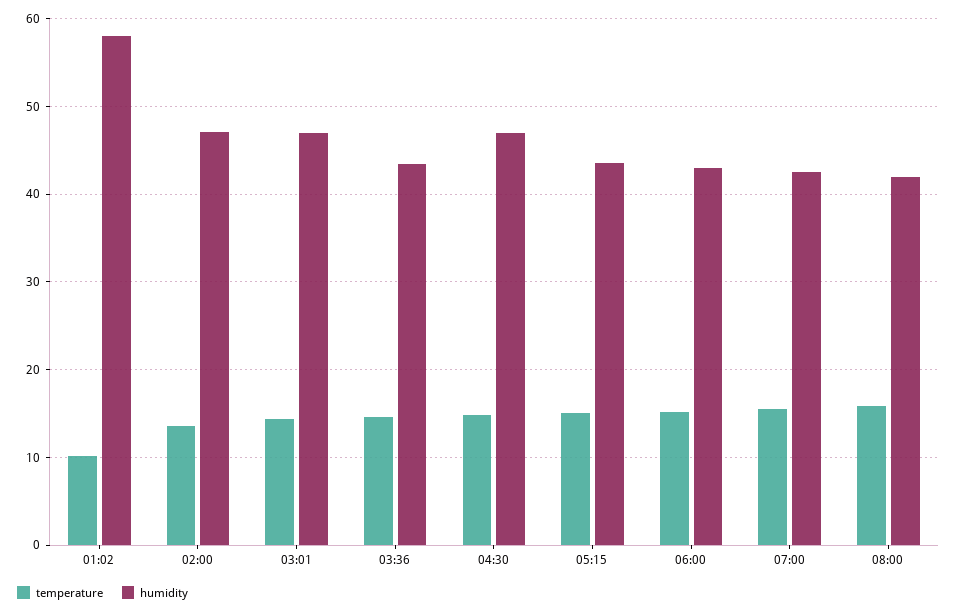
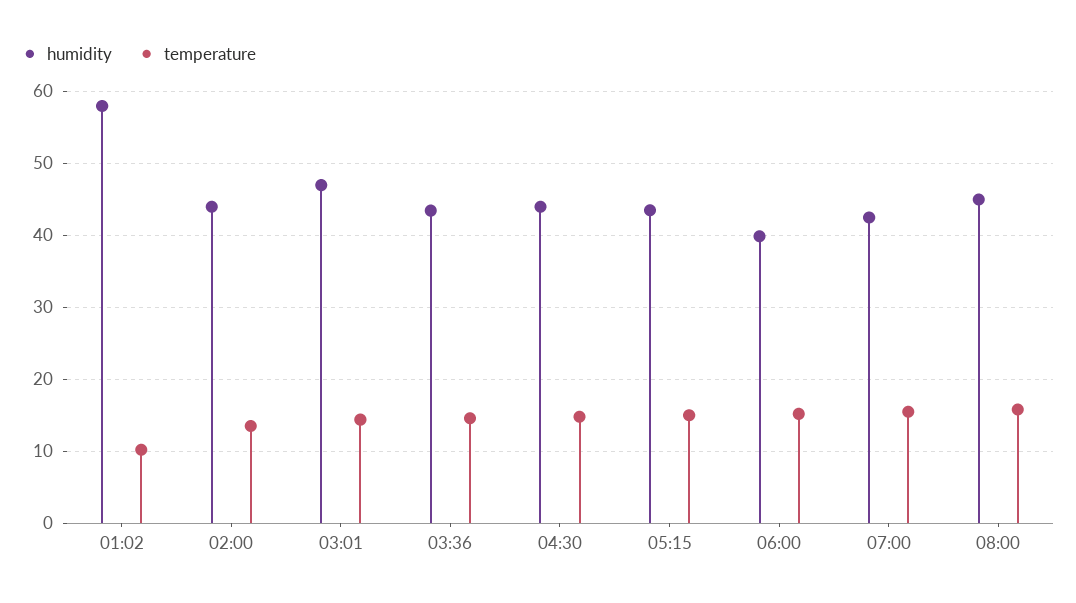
  {
    "temperature": {
      "01:02": 10,
      "02:00": 14,
      "03:01": 14,
      "03:36": 15,
      "04:30": 15,
      "05:15": 15,
      "06:00": 15,
      "07:00": 16,
      "08:00": 16
    },
    "humidity": {
      "01:02": 58,
-     "02:00": 47,
+     "02:00": 44,
      "03:01": 47,
      "03:36": 43,
-     "04:30": 47,
+     "04:30": 44,
      "05:15": 44,
-     "06:00": 43,
+     "06:00": 40,
      "07:00": 43,
-     "08:00": 42
+     "08:00": 45
    }
  }

